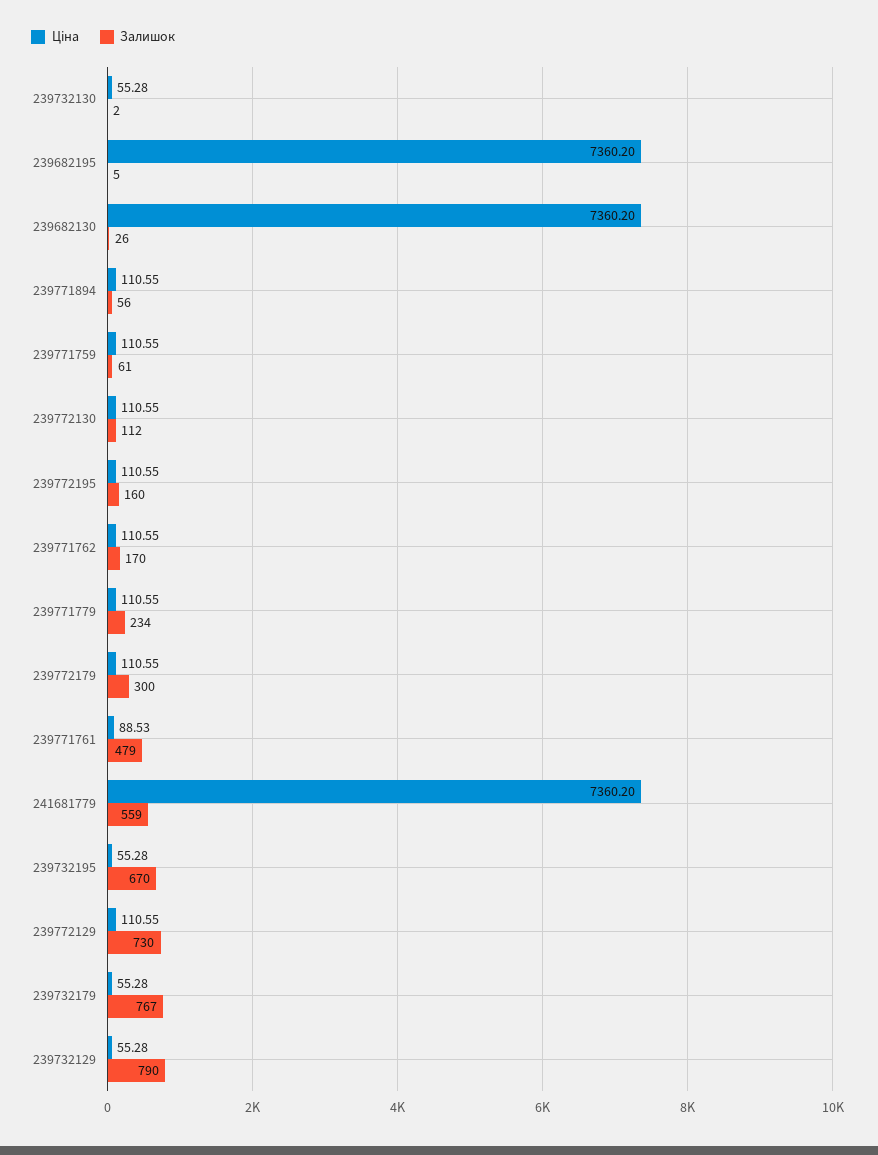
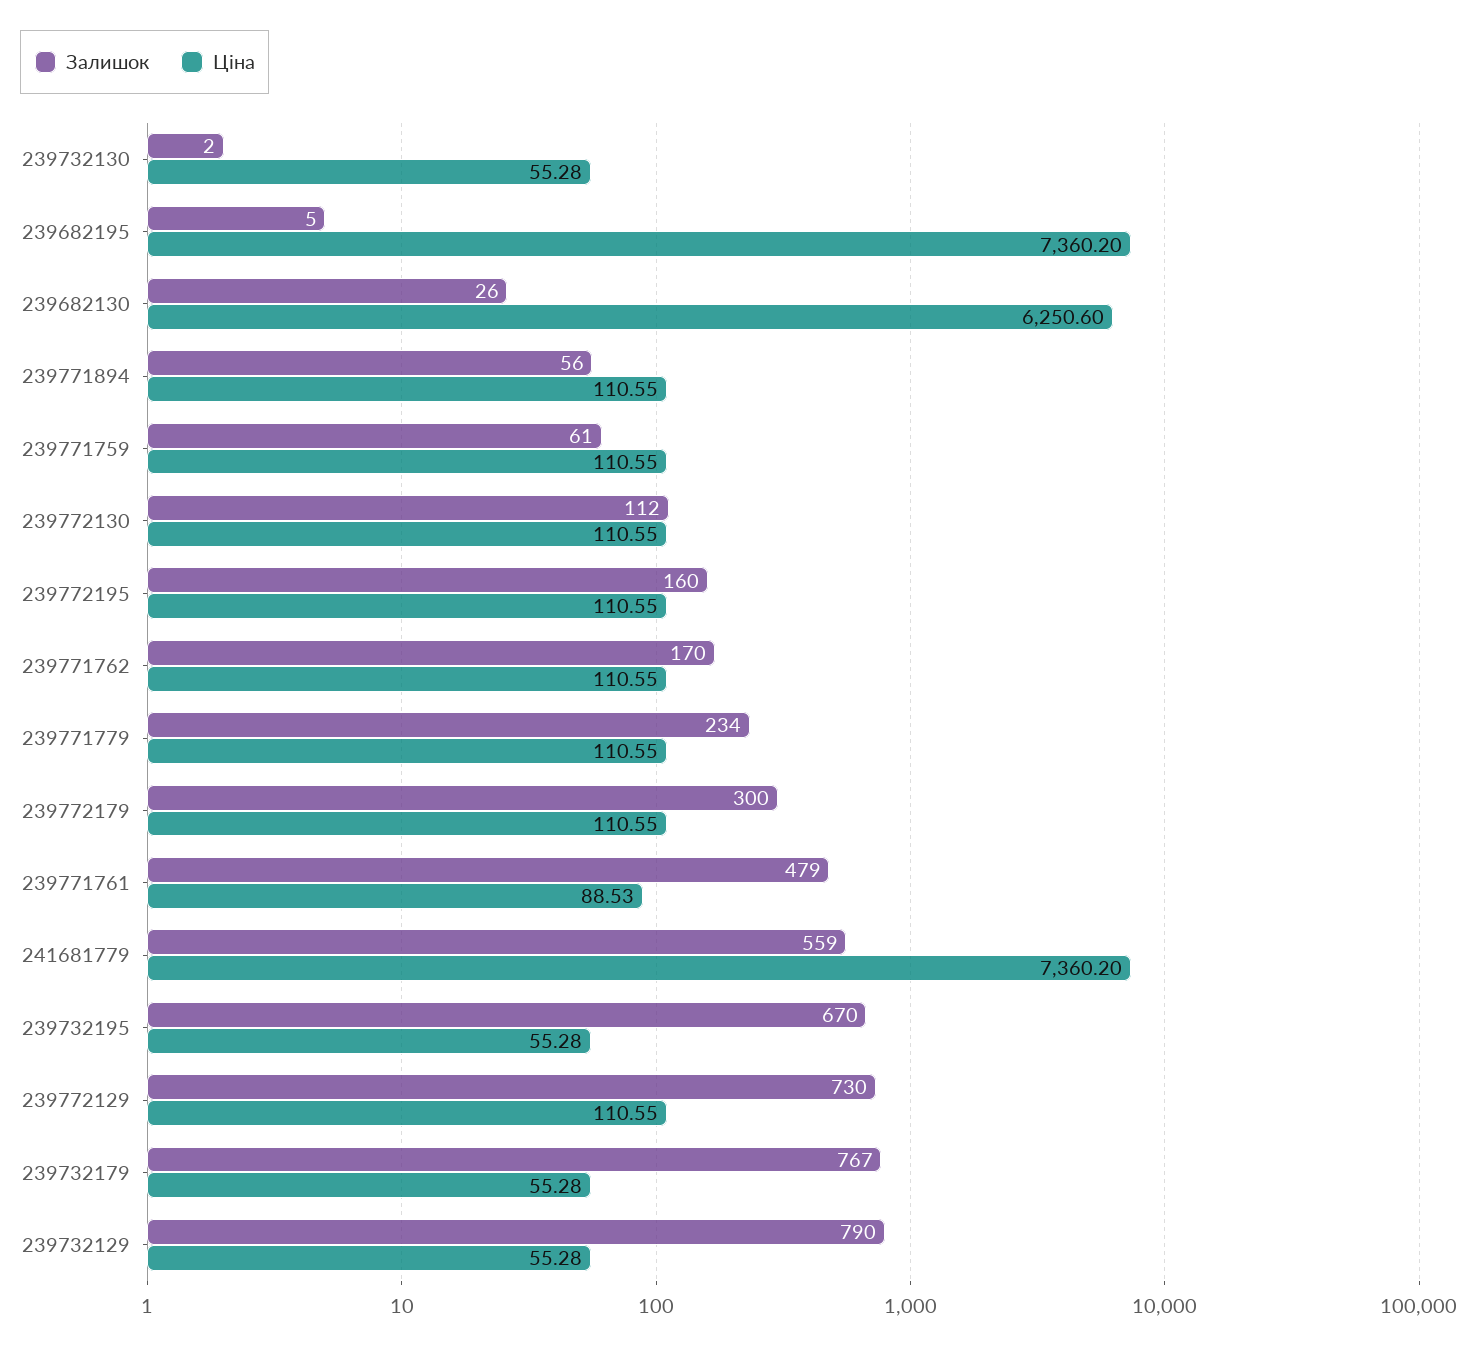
  {
    "Ціна": {
      "239732130": 55.28,
      "239682195": 7360.2,
-     "239682130": 7360.2,
+     "239682130": 6250.6,
      "239771894": 110.55,
      "239771759": 110.55,
      "239772130": 110.55,
      "239772195": 110.55,
      "239771762": 110.55,
      "239771779": 110.55,
      "239772179": 110.55,
      "239771761": 88.53,
      "241681779": 7360.2,
      "239732195": 55.28,
      "239772129": 110.55,
      "239732179": 55.28,
      "239732129": 55.28
    },
    "Залишок": {
      "239732130": 2,
      "239682195": 5,
      "239682130": 26,
      "239771894": 56,
      "239771759": 61,
      "239772130": 112,
      "239772195": 160,
      "239771762": 170,
      "239771779": 234,
      "239772179": 300,
      "239771761": 479,
      "241681779": 559,
      "239732195": 670,
      "239772129": 730,
      "239732179": 767,
      "239732129": 790
    }
  }

